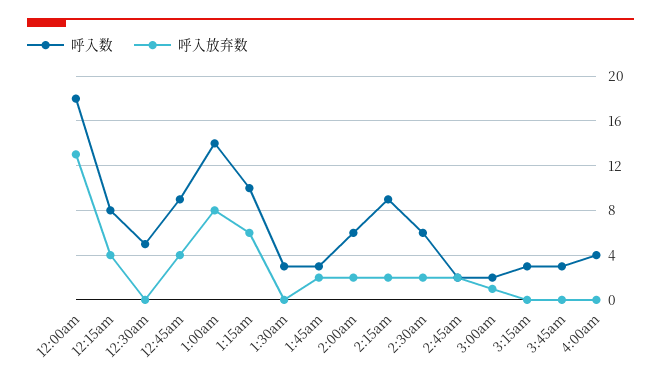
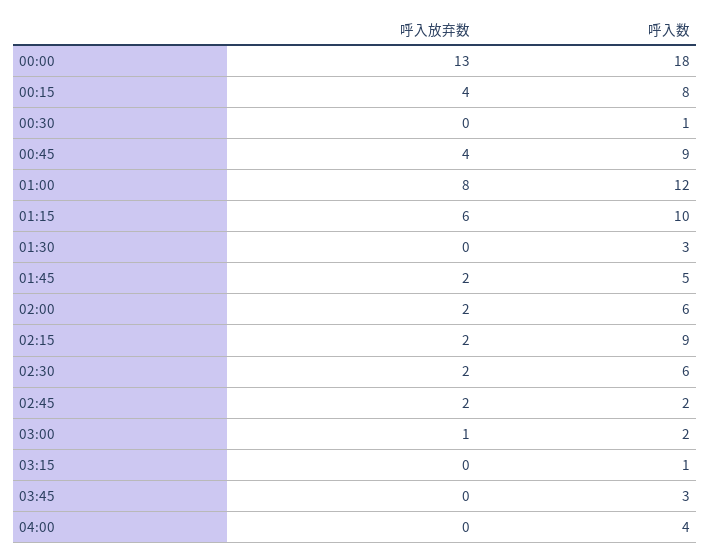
  {
    "呼入数": {
      "12:00am": 18,
      "12:15am": 8,
-     "12:30am": 5,
+     "12:30am": 1,
      "12:45am": 9,
-     "1:00am": 14,
+     "1:00am": 12,
      "1:15am": 10,
      "1:30am": 3,
-     "1:45am": 3,
+     "1:45am": 5,
      "2:00am": 6,
      "2:15am": 9,
      "2:30am": 6,
      "2:45am": 2,
      "3:00am": 2,
-     "3:15am": 3,
+     "3:15am": 1,
      "3:45am": 3,
      "4:00am": 4
    },
    "呼入放弃数": {
      "12:00am": 13,
      "12:15am": 4,
      "12:30am": 0,
      "12:45am": 4,
      "1:00am": 8,
      "1:15am": 6,
      "1:30am": 0,
      "1:45am": 2,
      "2:00am": 2,
      "2:15am": 2,
      "2:30am": 2,
      "2:45am": 2,
      "3:00am": 1,
      "3:15am": 0,
      "3:45am": 0,
      "4:00am": 0
    }
  }

